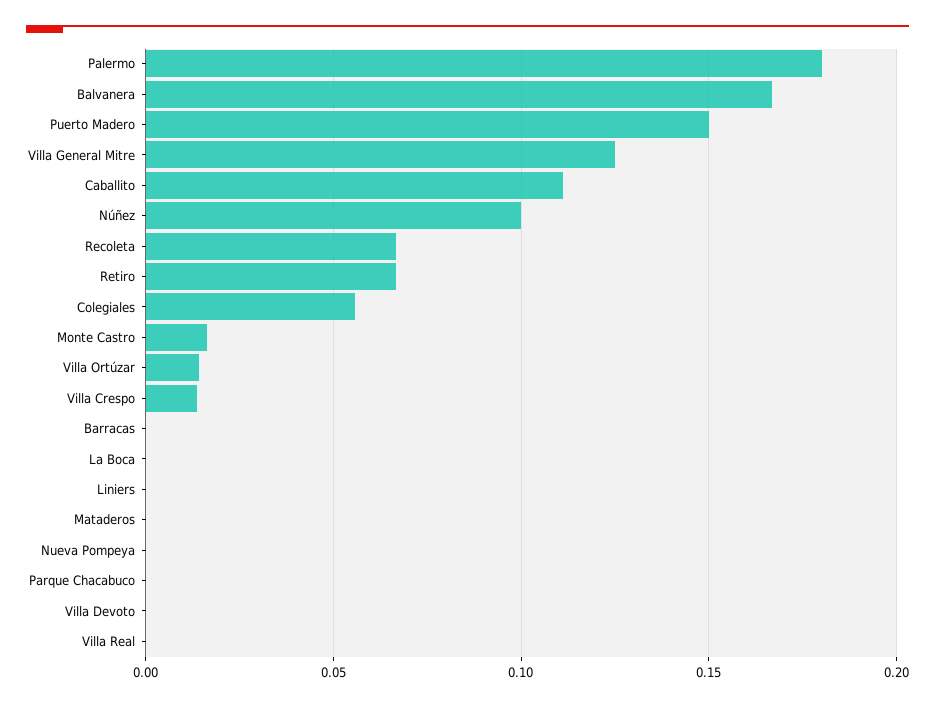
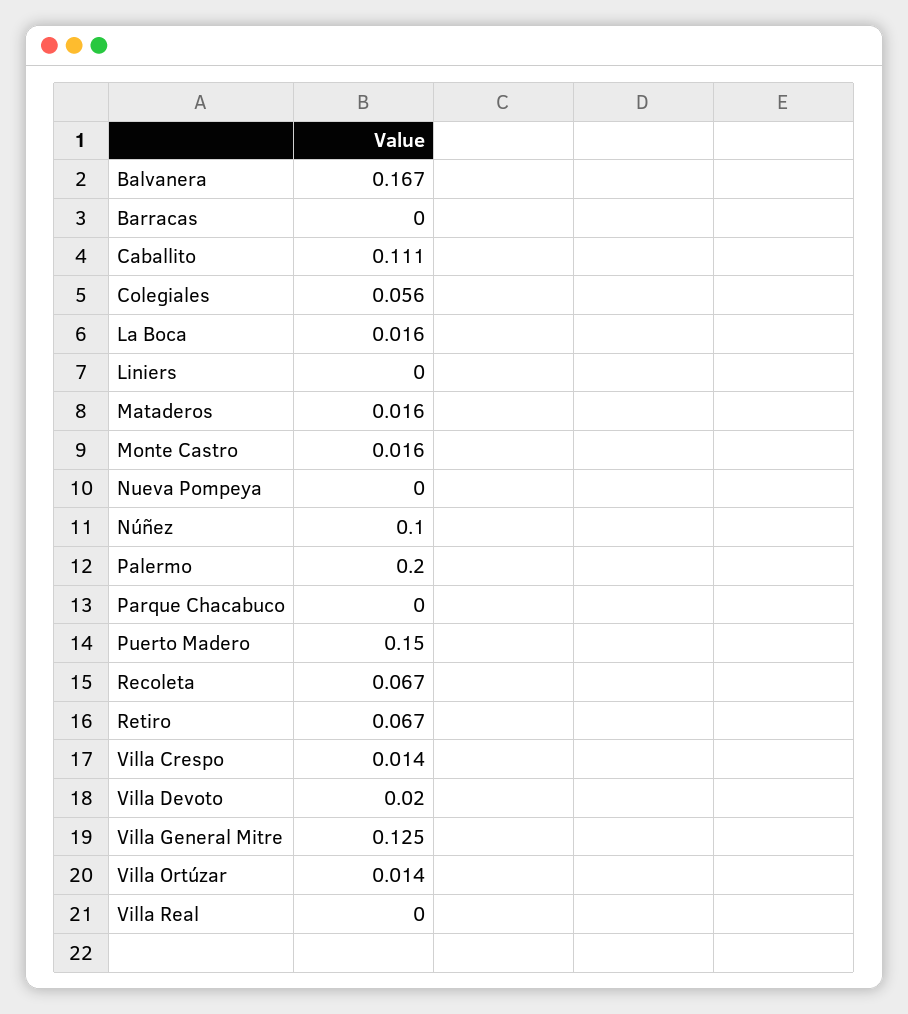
  {
-   "Palermo": 0.18,
+   "Palermo": 0.2,
    "Balvanera": 0.167,
    "Puerto Madero": 0.15,
    "Villa General Mitre": 0.125,
    "Caballito": 0.111,
    "Núñez": 0.1,
    "Recoleta": 0.067,
    "Retiro": 0.067,
    "Colegiales": 0.056,
    "Monte Castro": 0.016,
    "Villa Ortúzar": 0.014,
    "Villa Crespo": 0.014,
    "Barracas": 0,
-   "La Boca": 0,
+   "La Boca": 0.016,
    "Liniers": 0,
-   "Mataderos": 0,
+   "Mataderos": 0.016,
    "Nueva Pompeya": 0,
    "Parque Chacabuco": 0,
-   "Villa Devoto": 0,
+   "Villa Devoto": 0.02,
    "Villa Real": 0
  }

